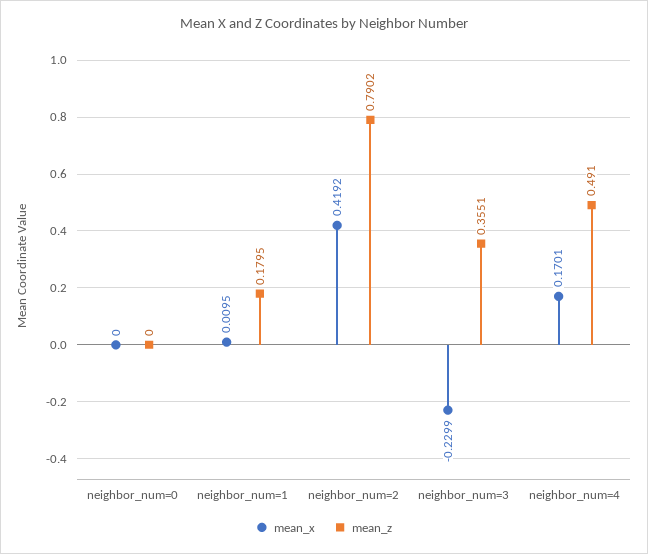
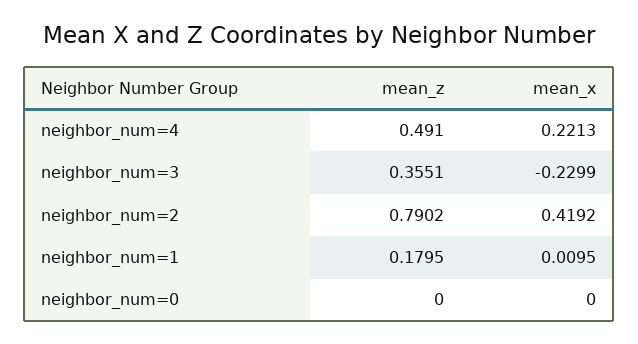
  {
    "mean_x": {
      "neighbor_num=0": 0,
      "neighbor_num=1": 0.0095,
      "neighbor_num=2": 0.4192,
      "neighbor_num=3": -0.2299,
-     "neighbor_num=4": 0.1701
+     "neighbor_num=4": 0.2213
    },
    "mean_z": {
      "neighbor_num=0": 0,
      "neighbor_num=1": 0.1795,
      "neighbor_num=2": 0.7902,
      "neighbor_num=3": 0.3551,
      "neighbor_num=4": 0.491
    }
  }

